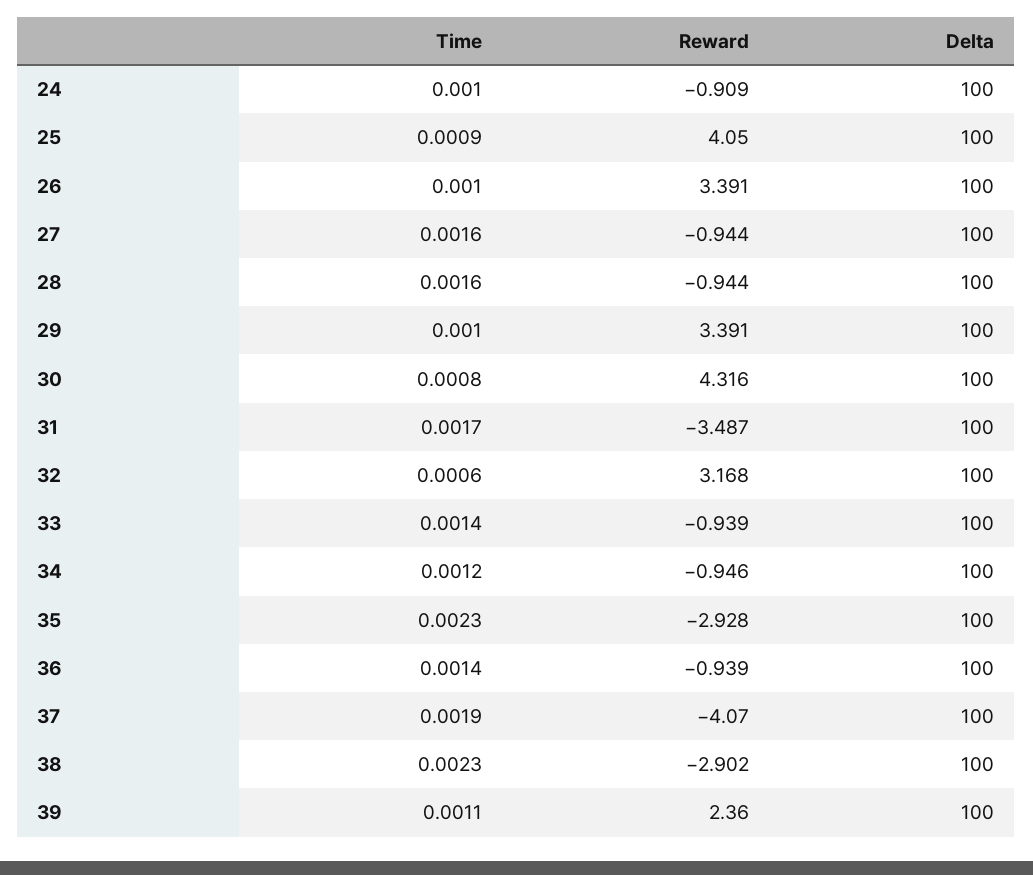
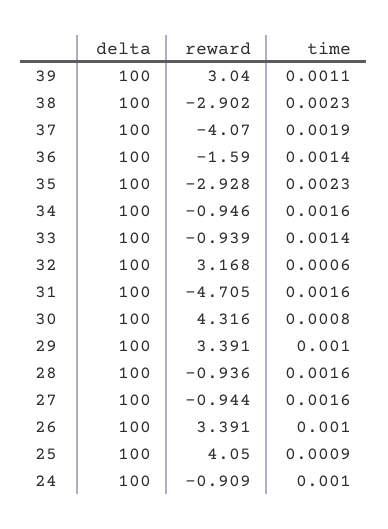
  {
    "Time": {
      "24": 0.001,
      "25": 0.0009,
      "26": 0.001,
      "27": 0.0016,
      "28": 0.0016,
      "29": 0.001,
      "30": 0.0008,
-     "31": 0.0017,
+     "31": 0.0016,
      "32": 0.0006,
      "33": 0.0014,
-     "34": 0.0012,
+     "34": 0.0016,
      "35": 0.0023,
      "36": 0.0014,
      "37": 0.0019,
      "38": 0.0023,
      "39": 0.0011
    },
    "Reward": {
      "24": -0.909,
      "25": 4.05,
      "26": 3.391,
      "27": -0.944,
-     "28": -0.944,
+     "28": -0.936,
      "29": 3.391,
      "30": 4.316,
-     "31": -3.487,
+     "31": -4.705,
      "32": 3.168,
      "33": -0.939,
      "34": -0.946,
      "35": -2.928,
-     "36": -0.939,
+     "36": -1.59,
      "37": -4.07,
      "38": -2.902,
-     "39": 2.36
+     "39": 3.04
    },
    "Delta": {
      "24": 100,
      "25": 100,
      "26": 100,
      "27": 100,
      "28": 100,
      "29": 100,
      "30": 100,
      "31": 100,
      "32": 100,
      "33": 100,
      "34": 100,
      "35": 100,
      "36": 100,
      "37": 100,
      "38": 100,
      "39": 100
    }
  }

